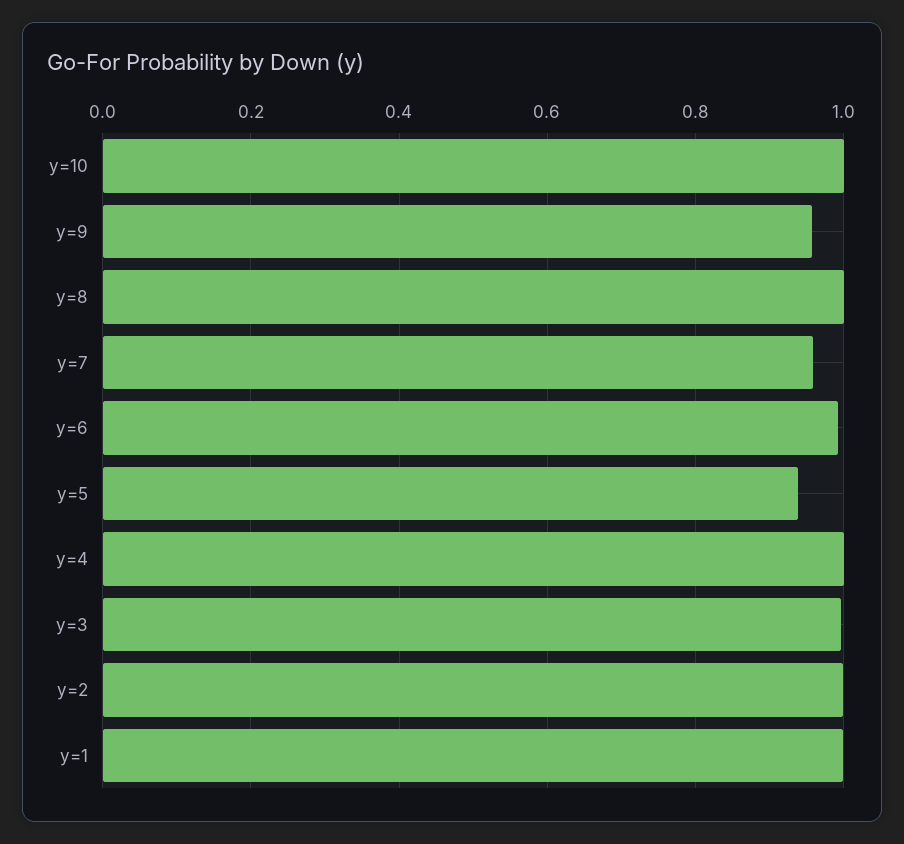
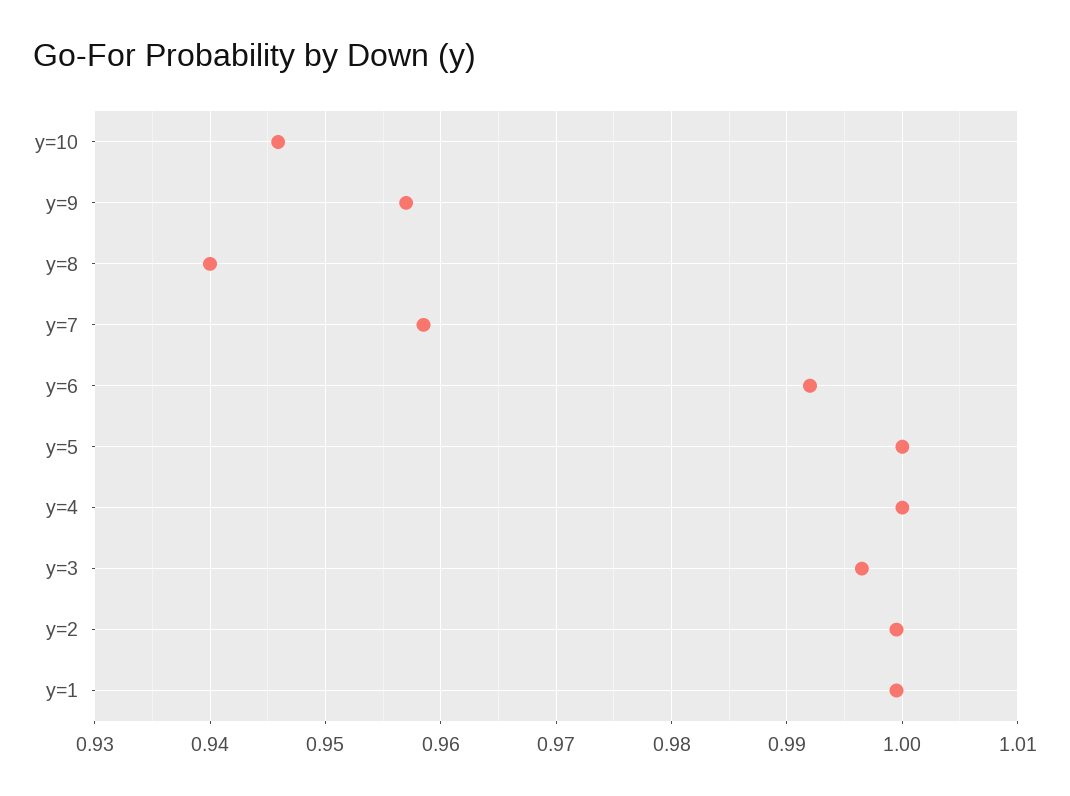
  {
-   "y=10": 1,
+   "y=10": 0.946,
    "y=9": 0.957,
-   "y=8": 1,
+   "y=8": 0.94,
    "y=7": 0.959,
    "y=6": 0.992,
-   "y=5": 0.94,
+   "y=5": 1,
    "y=4": 1,
    "y=3": 0.997,
    "y=2": 1,
    "y=1": 1
  }

